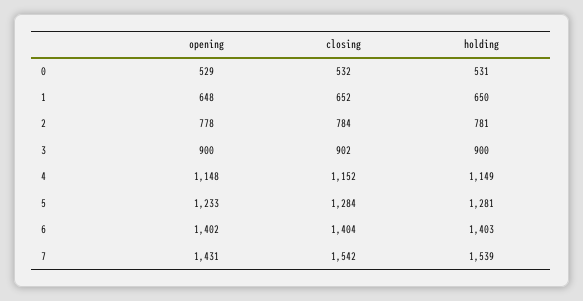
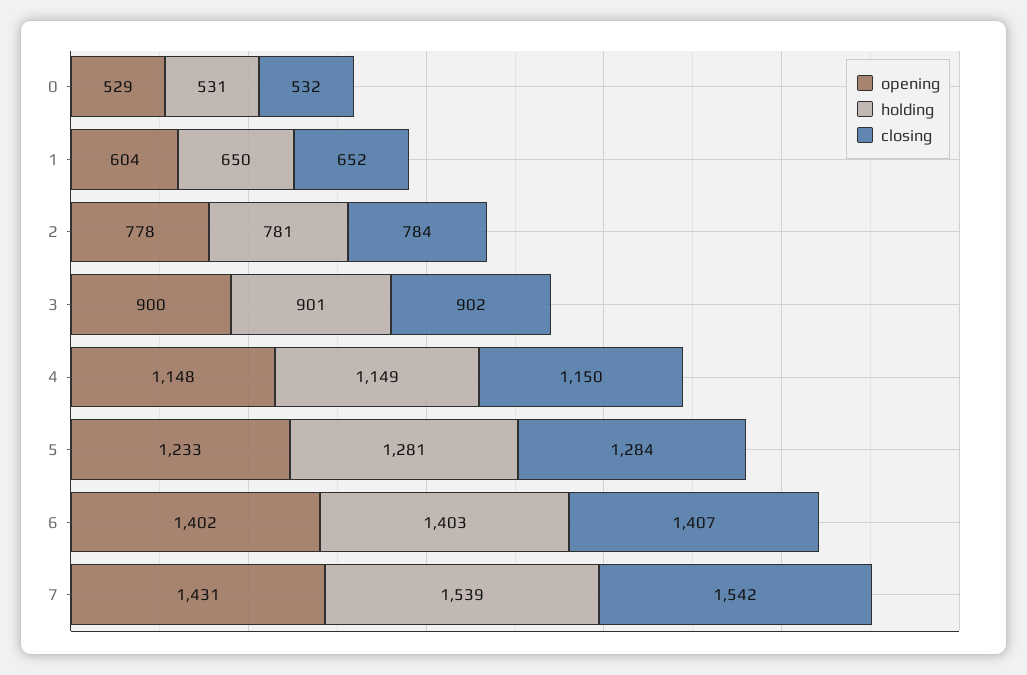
  {
    "opening": {
      "0": 529,
-     "1": 648,
+     "1": 604,
      "2": 778,
      "3": 900,
      "4": 1148,
      "5": 1233,
      "6": 1402,
      "7": 1431
    },
    "closing": {
      "0": 532,
      "1": 652,
      "2": 784,
      "3": 902,
-     "4": 1152,
+     "4": 1150,
      "5": 1284,
-     "6": 1404,
+     "6": 1407,
      "7": 1542
    },
    "holding": {
      "0": 531,
      "1": 650,
      "2": 781,
-     "3": 900,
+     "3": 901,
      "4": 1149,
      "5": 1281,
      "6": 1403,
      "7": 1539
    }
  }

